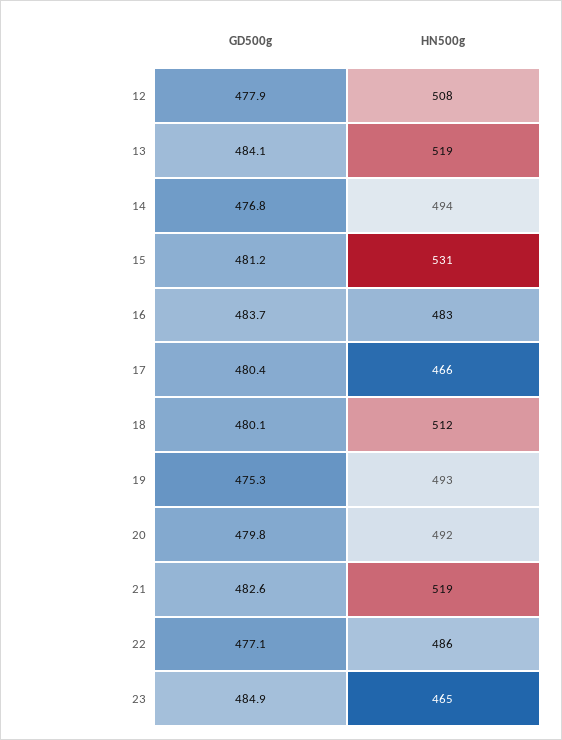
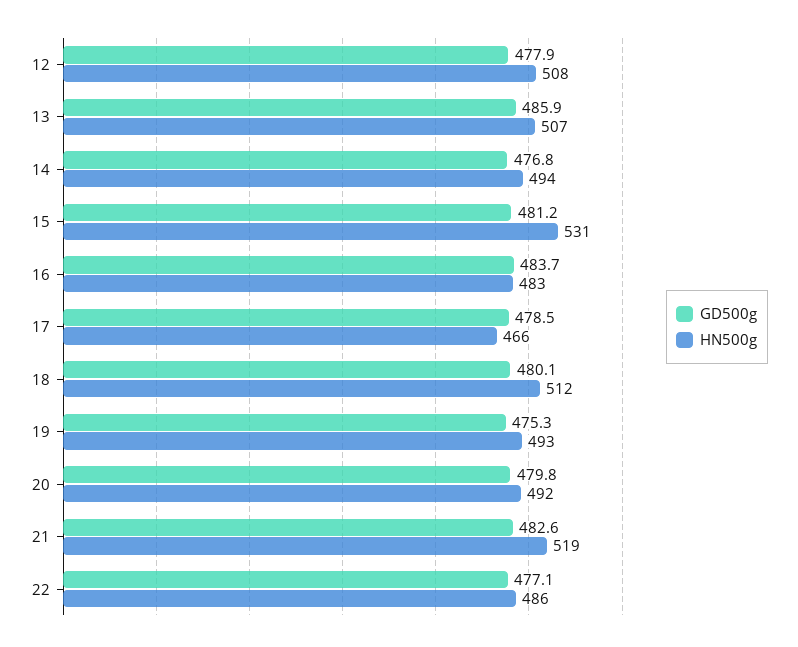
  {
    "GD500g": {
      "12": 477.9,
-     "13": 484.1,
+     "13": 485.9,
      "14": 476.8,
      "15": 481.2,
      "16": 483.7,
-     "17": 480.4,
+     "17": 478.5,
      "18": 480.1,
      "19": 475.3,
      "20": 479.8,
      "21": 482.6,
-     "22": 477.1,
+     "22": 477.1
-     "23": 484.9
    },
    "HN500g": {
      "12": 508,
-     "13": 519,
+     "13": 507,
      "14": 494,
      "15": 531,
      "16": 483,
      "17": 466,
      "18": 512,
      "19": 493,
      "20": 492,
      "21": 519,
-     "22": 486,
+     "22": 486
-     "23": 465
    }
  }

